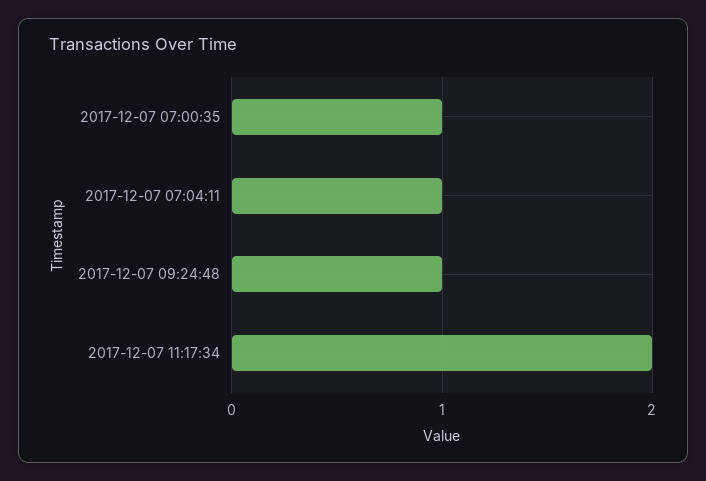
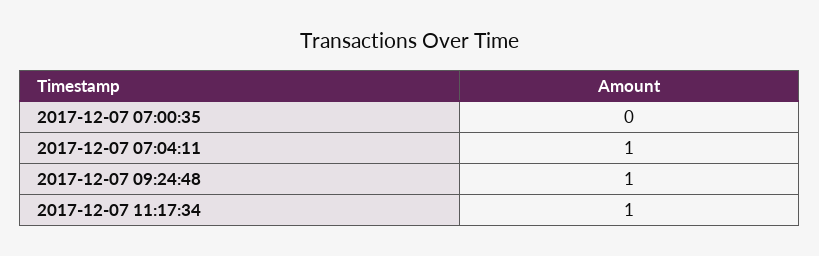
  {
-   "2017-12-07 07:00:35": 1,
+   "2017-12-07 07:00:35": 0,
    "2017-12-07 07:04:11": 1,
    "2017-12-07 09:24:48": 1,
-   "2017-12-07 11:17:34": 2
+   "2017-12-07 11:17:34": 1
  }

